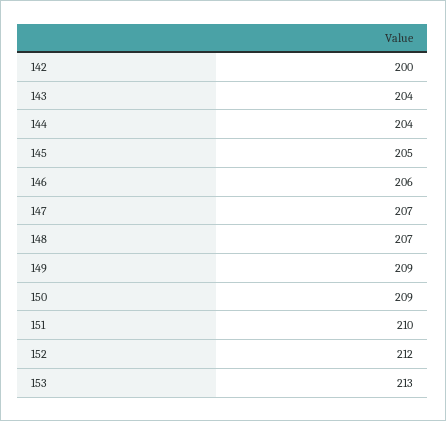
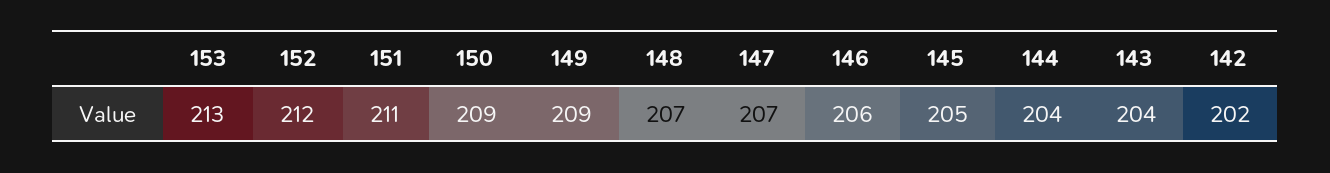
  {
-   "142": 200,
+   "142": 202,
    "143": 204,
    "144": 204,
    "145": 205,
    "146": 206,
    "147": 207,
    "148": 207,
    "149": 209,
    "150": 209,
-   "151": 210,
+   "151": 211,
    "152": 212,
    "153": 213
  }

